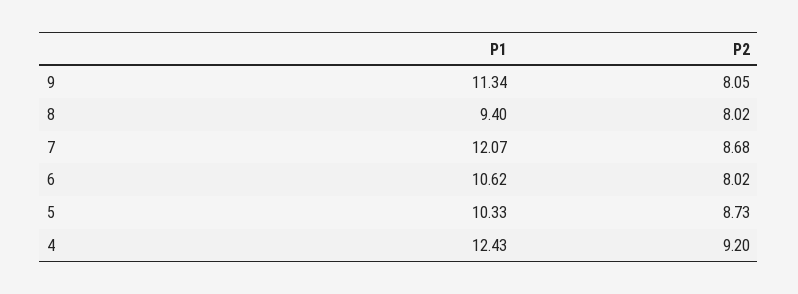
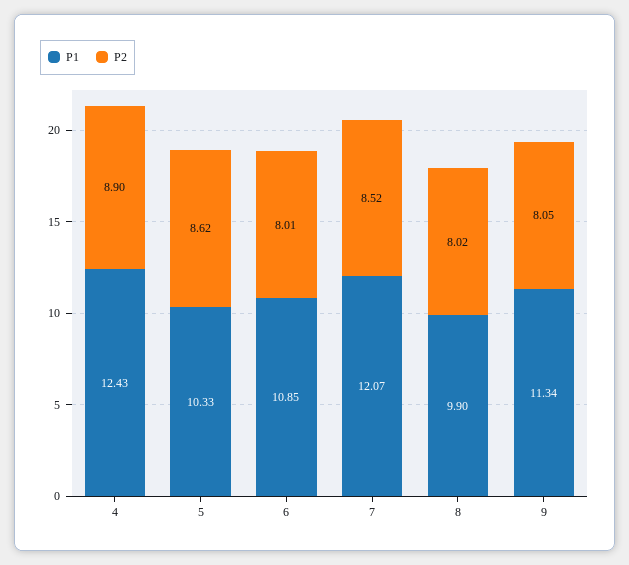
  {
    "P1": {
      "9": 11.34,
-     "8": 9.4,
+     "8": 9.9,
      "7": 12.07,
-     "6": 10.62,
+     "6": 10.85,
      "5": 10.33,
      "4": 12.43
    },
    "P2": {
      "9": 8.05,
      "8": 8.02,
-     "7": 8.68,
+     "7": 8.52,
-     "6": 8.02,
+     "6": 8.01,
-     "5": 8.73,
+     "5": 8.62,
-     "4": 9.2
+     "4": 8.9
    }
  }

